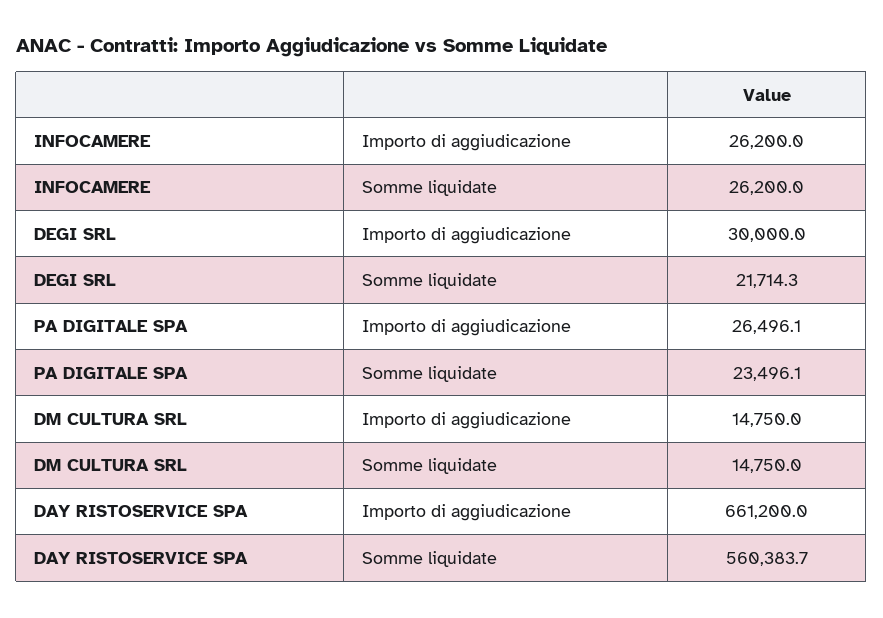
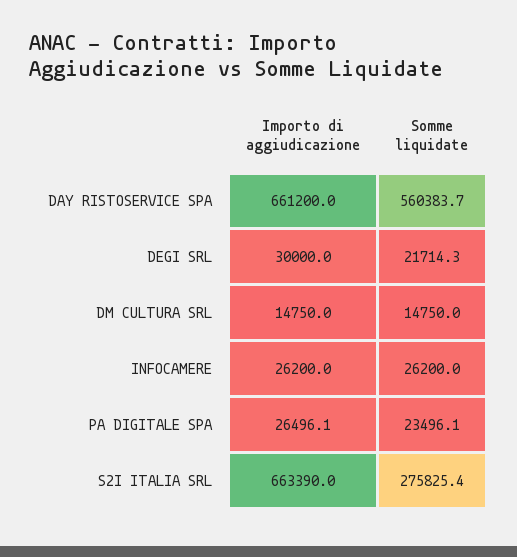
  {
    "INFOCAMERE": {
      "Importo di aggiudicazione": 26200,
      "Somme liquidate": 26200
    },
    "DEGI SRL": {
      "Importo di aggiudicazione": 30000,
      "Somme liquidate": 21714.3
    },
    "PA DIGITALE SPA": {
      "Importo di aggiudicazione": 26496.1,
      "Somme liquidate": 23496.1
    },
    "DM CULTURA SRL": {
      "Importo di aggiudicazione": 14750,
      "Somme liquidate": 14750
    },
    "DAY RISTOSERVICE SPA": {
      "Importo di aggiudicazione": 661200,
      "Somme liquidate": 560383.7
-   }
+   },
+   "S2I ITALIA SRL": {
+     "Importo di aggiudicazione": 663390,
+     "Somme liquidate": 275825.4
+   }
  }

